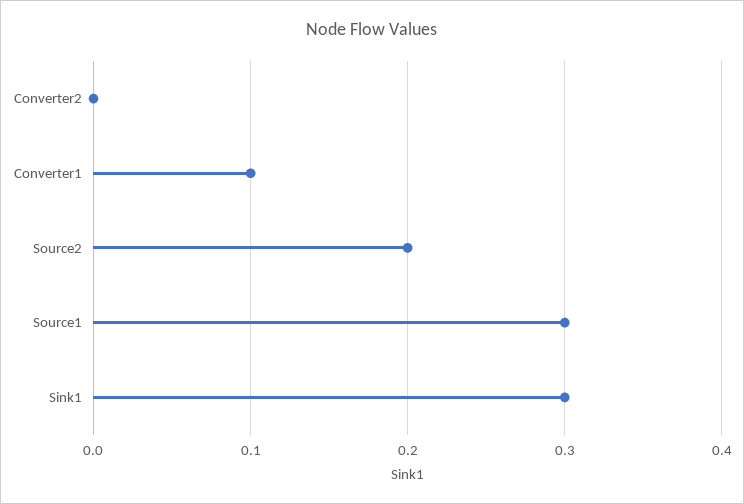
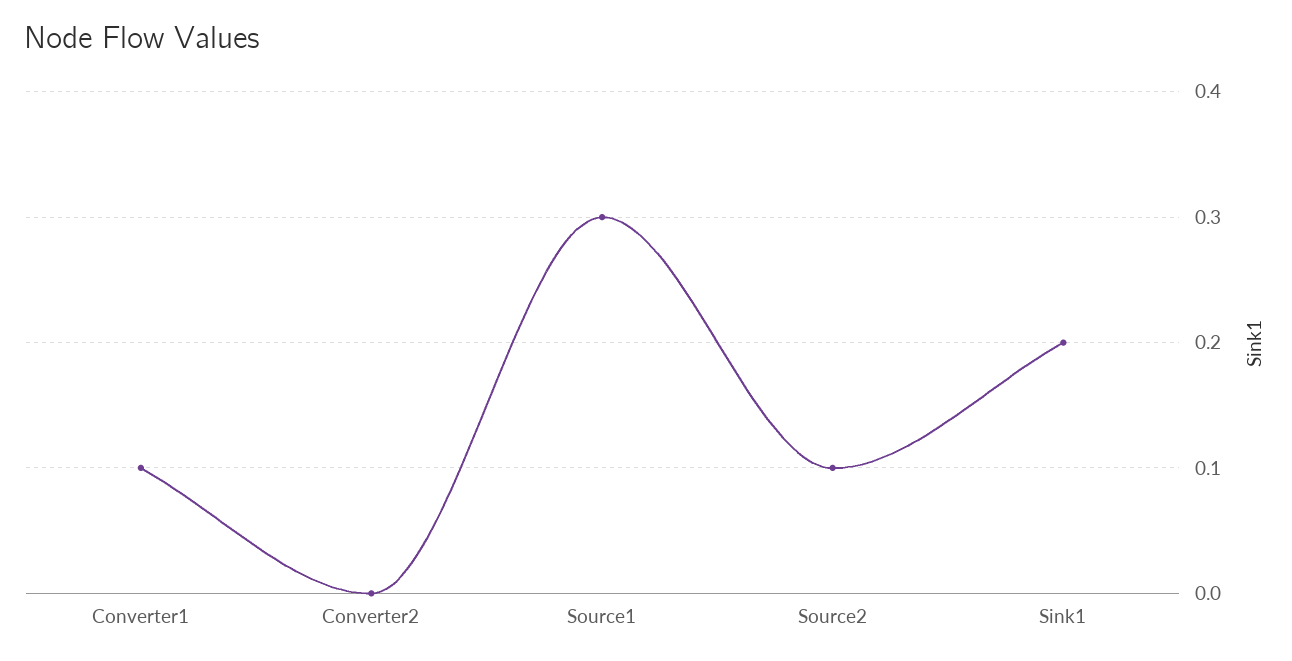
  {
    "Converter2": 0,
    "Converter1": 0.1,
-   "Source2": 0.2,
+   "Source2": 0.1,
    "Source1": 0.3,
-   "Sink1": 0.3
+   "Sink1": 0.2
  }

